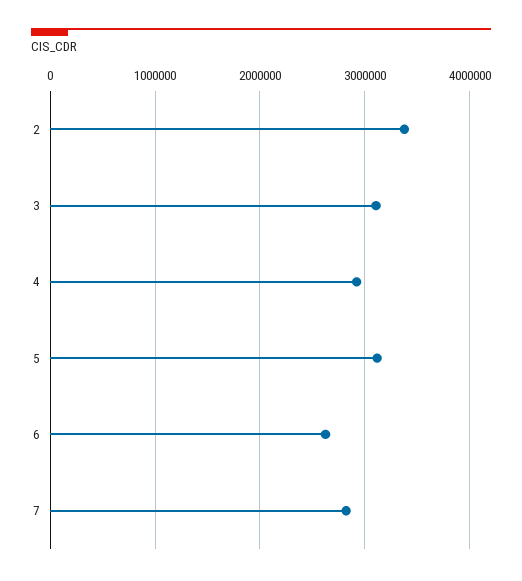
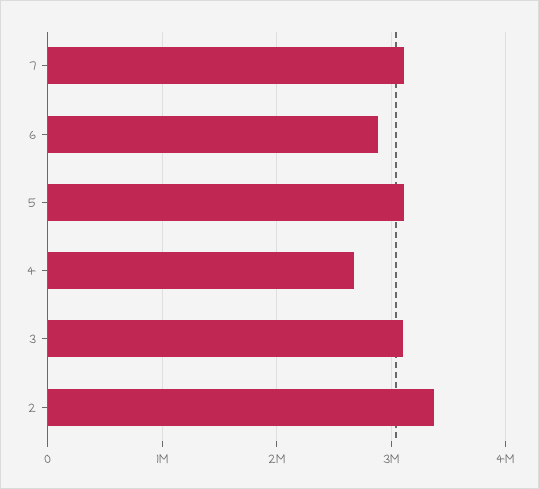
  {
    "2": 3400000,
    "3": 3100000,
-   "4": 2900000,
+   "4": 2700000,
    "5": 3100000,
-   "6": 2600000,
+   "6": 2900000,
-   "7": 2800000
+   "7": 3100000
  }

